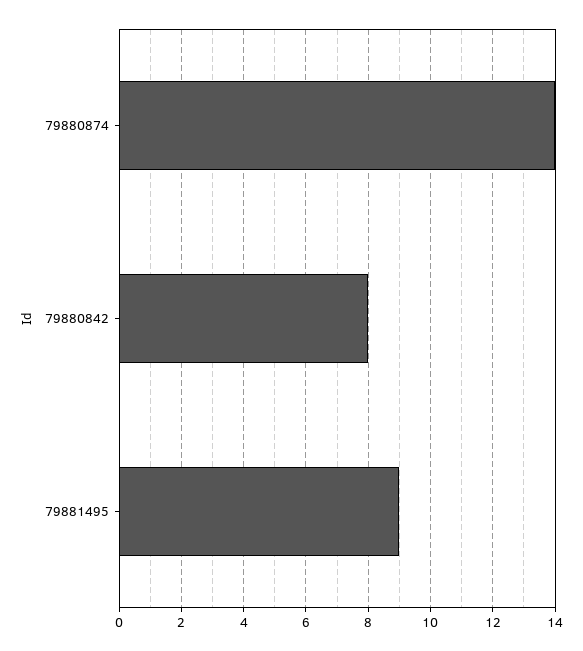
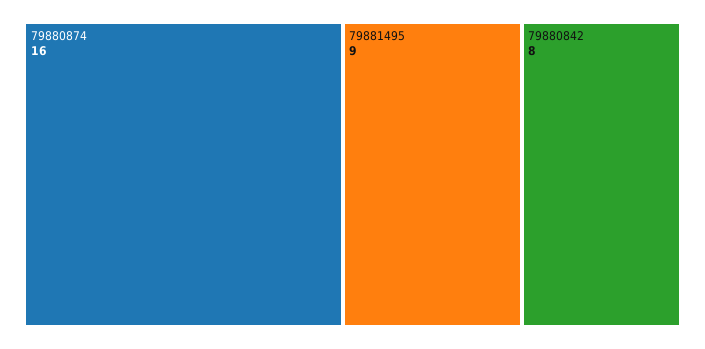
  {
-   "79880874": 14,
+   "79880874": 16,
    "79880842": 8,
    "79881495": 9
  }

